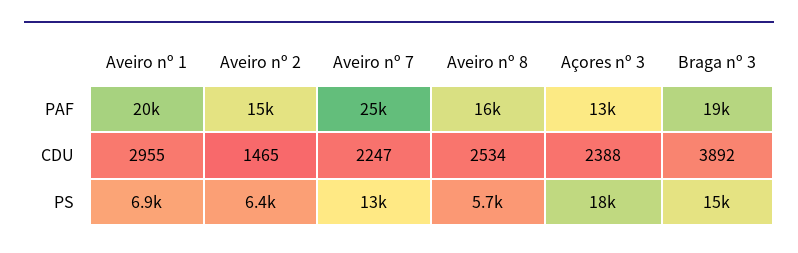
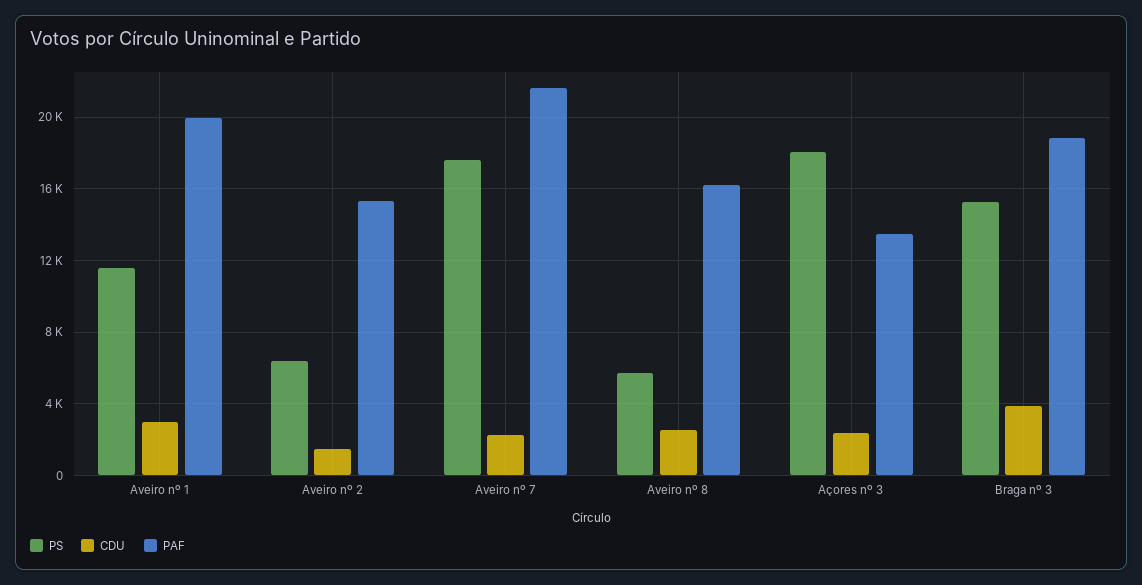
  {
    "PAF": {
      "Aveiro nº 1": 20000,
      "Aveiro nº 2": 15000,
-     "Aveiro nº 7": 25000,
+     "Aveiro nº 7": 21500,
      "Aveiro nº 8": 16000,
      "Açores nº 3": 13000,
      "Braga nº 3": 19000
    },
    "CDU": {
      "Aveiro nº 1": 2955,
      "Aveiro nº 2": 1465,
      "Aveiro nº 7": 2247,
      "Aveiro nº 8": 2534,
      "Açores nº 3": 2388,
      "Braga nº 3": 3892
    },
    "PS": {
-     "Aveiro nº 1": 6900,
+     "Aveiro nº 1": 11500,
      "Aveiro nº 2": 6400,
-     "Aveiro nº 7": 13000,
+     "Aveiro nº 7": 17500,
      "Aveiro nº 8": 5700,
      "Açores nº 3": 18000,
      "Braga nº 3": 15000
    }
  }

